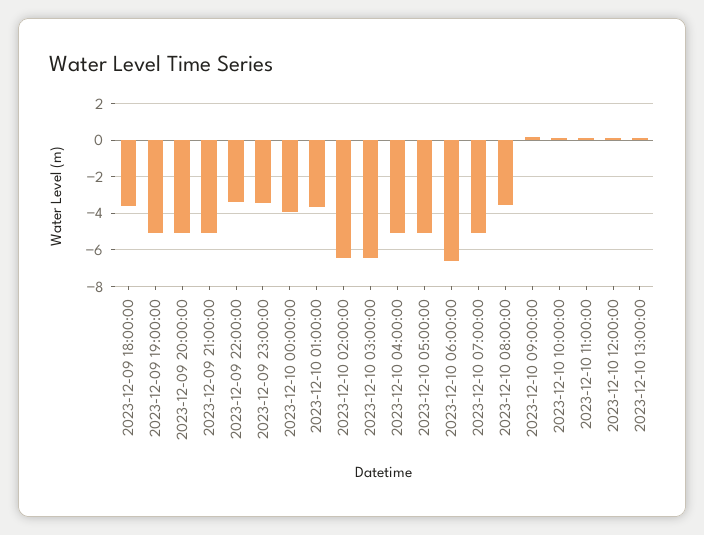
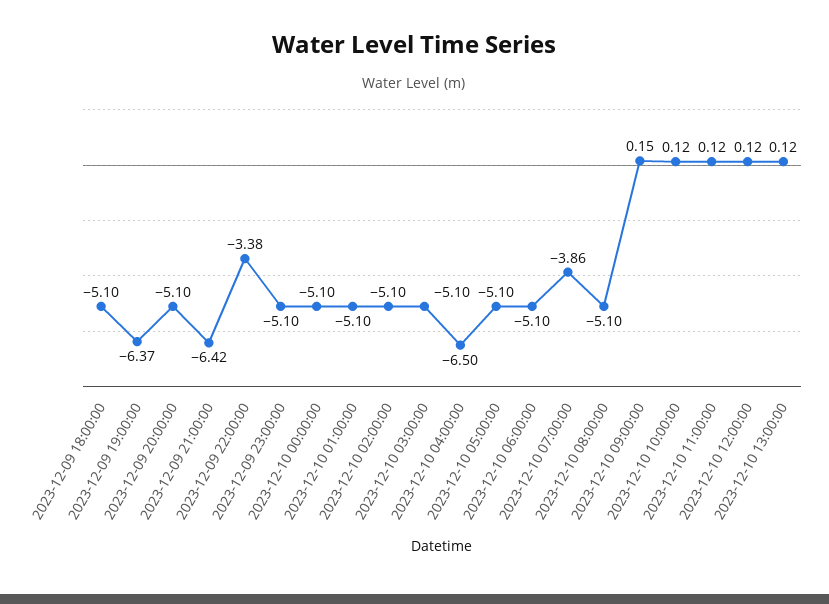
  {
-   "2023-12-09 18:00:00": -3.5,
+   "2023-12-09 18:00:00": -5.1,
-   "2023-12-09 19:00:00": -5,
+   "2023-12-09 19:00:00": -6.37,
    "2023-12-09 20:00:00": -5.1,
-   "2023-12-09 21:00:00": -5,
+   "2023-12-09 21:00:00": -6.42,
    "2023-12-09 22:00:00": -3.38,
-   "2023-12-09 23:00:00": -3.5,
+   "2023-12-09 23:00:00": -5.1,
-   "2023-12-10 00:00:00": -4,
+   "2023-12-10 00:00:00": -5.1,
-   "2023-12-10 01:00:00": -3.5,
+   "2023-12-10 01:00:00": -5.1,
-   "2023-12-10 02:00:00": -6.5,
+   "2023-12-10 02:00:00": -5.1,
-   "2023-12-10 03:00:00": -6.5,
+   "2023-12-10 03:00:00": -5.1,
-   "2023-12-10 04:00:00": -5,
+   "2023-12-10 04:00:00": -6.5,
    "2023-12-10 05:00:00": -5.1,
-   "2023-12-10 06:00:00": -6.5,
+   "2023-12-10 06:00:00": -5.1,
-   "2023-12-10 07:00:00": -5,
+   "2023-12-10 07:00:00": -3.86,
-   "2023-12-10 08:00:00": -3.5,
+   "2023-12-10 08:00:00": -5.1,
    "2023-12-10 09:00:00": 0.15,
    "2023-12-10 10:00:00": 0.12,
    "2023-12-10 11:00:00": 0.12,
    "2023-12-10 12:00:00": 0.12,
    "2023-12-10 13:00:00": 0.12
  }

